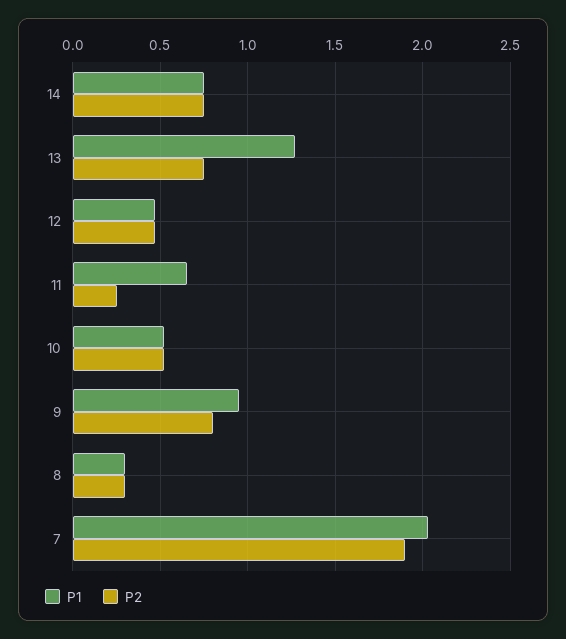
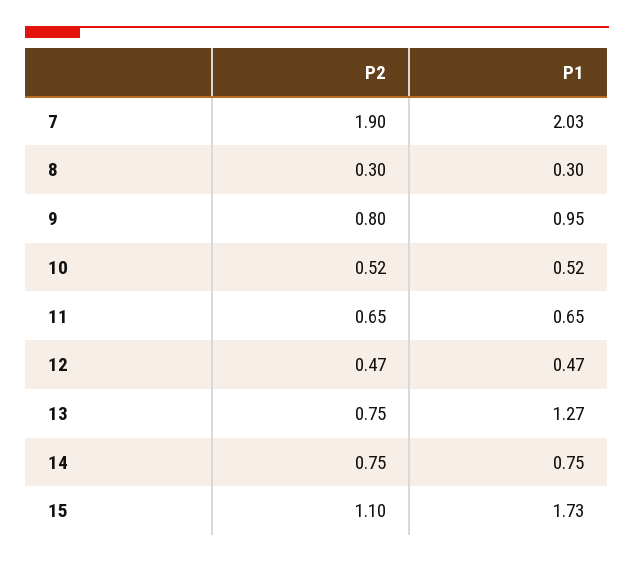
  {
    "P1": {
      "14": 0.75,
      "13": 1.27,
      "12": 0.47,
      "11": 0.65,
      "10": 0.52,
      "9": 0.95,
      "8": 0.3,
-     "7": 2.03
+     "7": 2.03,
+     "15": 1.73
    },
    "P2": {
      "14": 0.75,
      "13": 0.75,
      "12": 0.47,
-     "11": 0.25,
+     "11": 0.65,
      "10": 0.52,
      "9": 0.8,
      "8": 0.3,
-     "7": 1.9
+     "7": 1.9,
+     "15": 1.1
    }
  }

